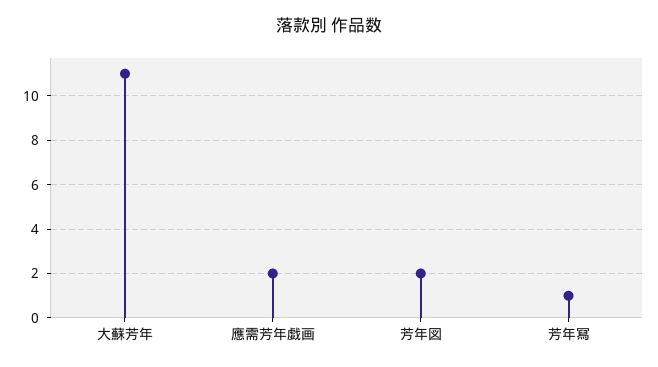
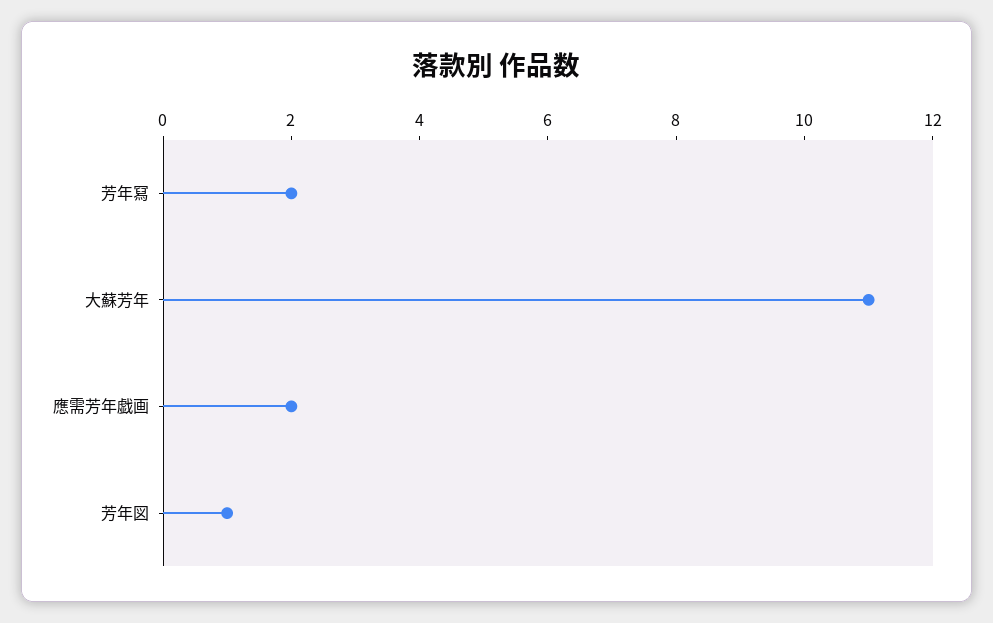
  {
    "大蘇芳年": 11,
    "應需芳年戯画": 2,
-   "芳年図": 2,
+   "芳年図": 1,
-   "芳年冩": 1
+   "芳年冩": 2
  }

